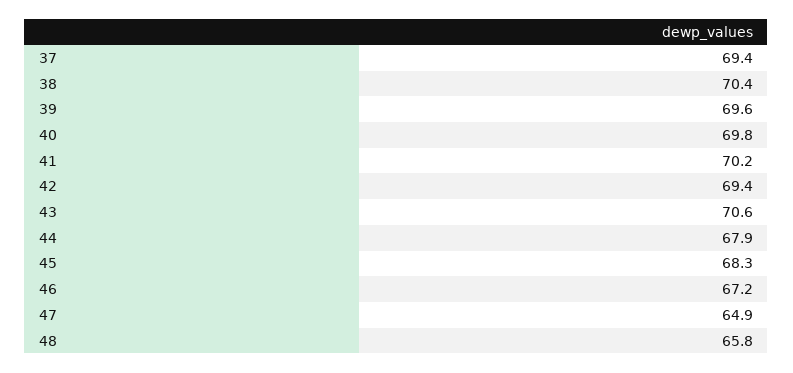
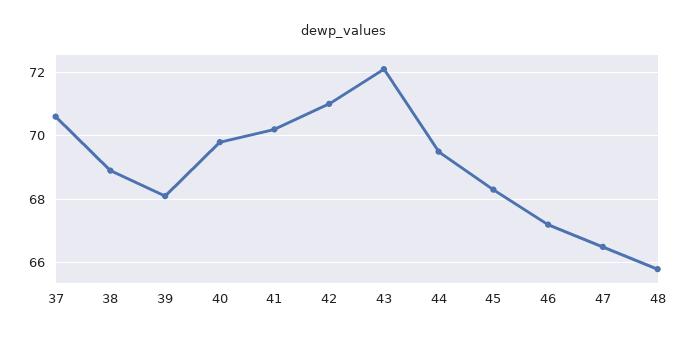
  {
-   "37": 69.4,
+   "37": 70.5,
-   "38": 70.4,
+   "38": 69,
-   "39": 69.6,
+   "39": 68,
    "40": 69.8,
    "41": 70.2,
-   "42": 69.4,
+   "42": 71,
-   "43": 70.6,
+   "43": 72,
-   "44": 67.9,
+   "44": 69.5,
    "45": 68.3,
    "46": 67.2,
-   "47": 64.9,
+   "47": 66.5,
    "48": 65.8
  }

